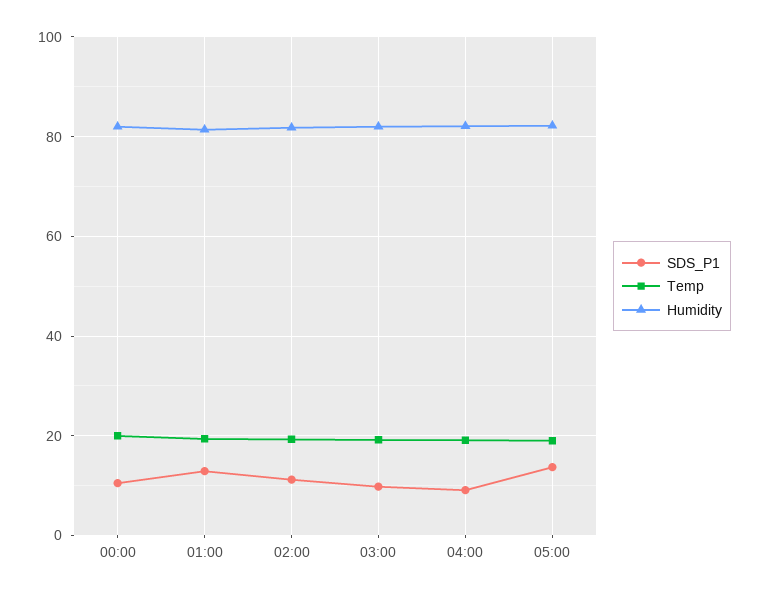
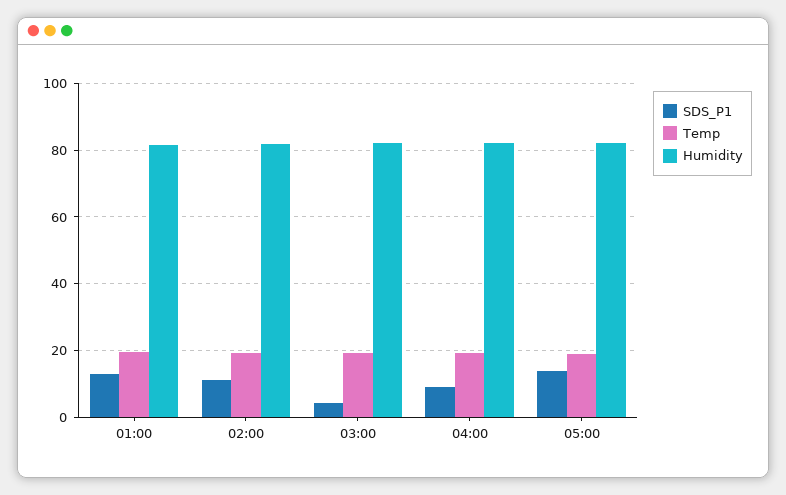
  {
    "SDS_P1": {
-     "00:00": 10,
      "01:00": 12,
      "02:00": 12,
-     "03:00": 10,
+     "03:00": 4,
      "04:00": 10,
      "05:00": 14
    },
    "Temp": {
-     "00:00": 20,
      "01:00": 20,
      "02:00": 20,
      "03:00": 20,
      "04:00": 20,
      "05:00": 20
    },
    "Humidity": {
-     "00:00": 82,
      "01:00": 82,
      "02:00": 82,
      "03:00": 82,
      "04:00": 82,
      "05:00": 82
    }
  }

